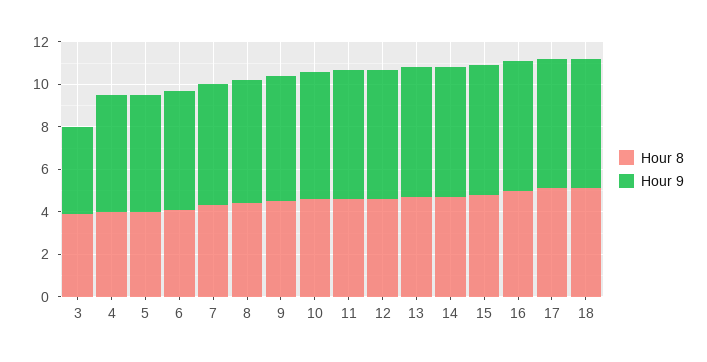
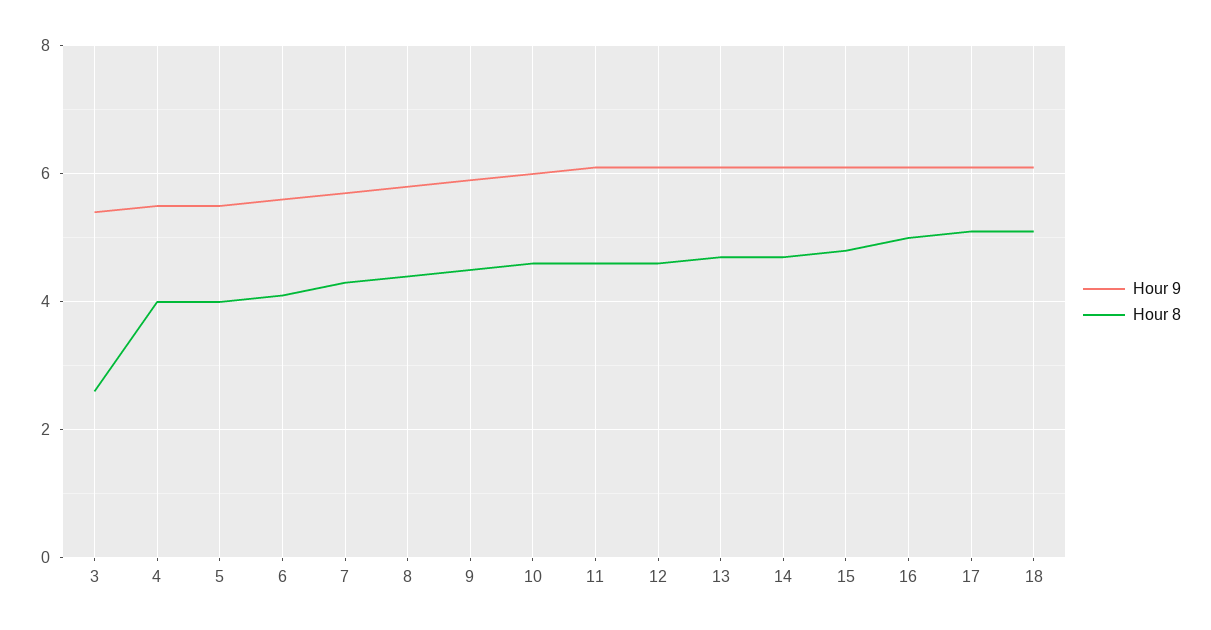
  {
    "Hour 8": {
-     "3": 4,
+     "3": 2.5,
      "4": 4,
      "5": 4,
      "6": 4,
      "7": 4.5,
      "8": 4.5,
      "9": 4.5,
      "10": 4.5,
      "11": 4.5,
      "12": 4.5,
      "13": 4.5,
      "14": 4.5,
      "15": 5,
      "16": 5,
      "17": 5,
      "18": 5
    },
    "Hour 9": {
-     "3": 4,
+     "3": 5.5,
      "4": 5.5,
      "5": 5.5,
      "6": 5.5,
      "7": 5.5,
      "8": 6,
      "9": 6,
      "10": 6,
      "11": 6,
      "12": 6,
      "13": 6,
      "14": 6,
      "15": 6,
      "16": 6,
      "17": 6,
      "18": 6
    }
  }

